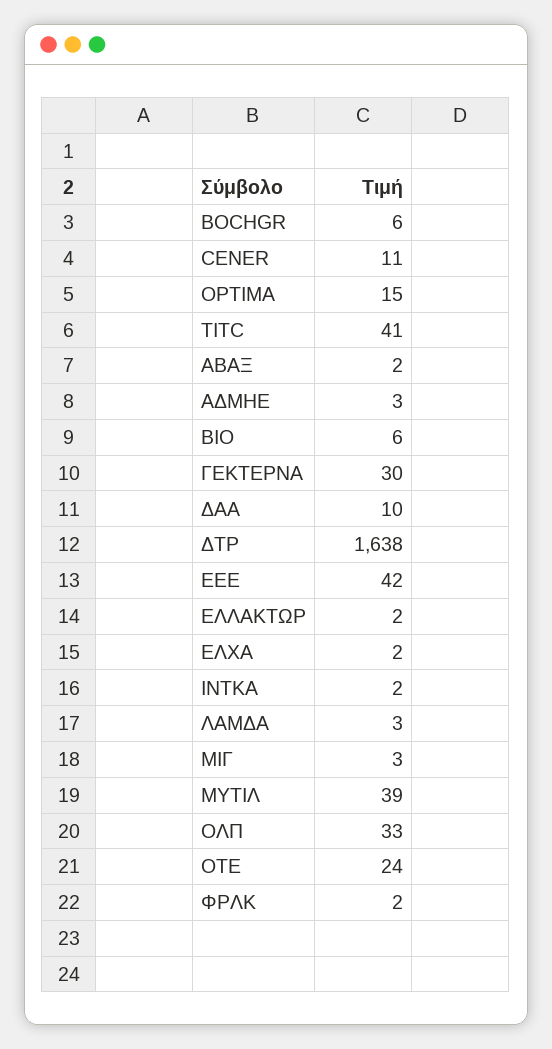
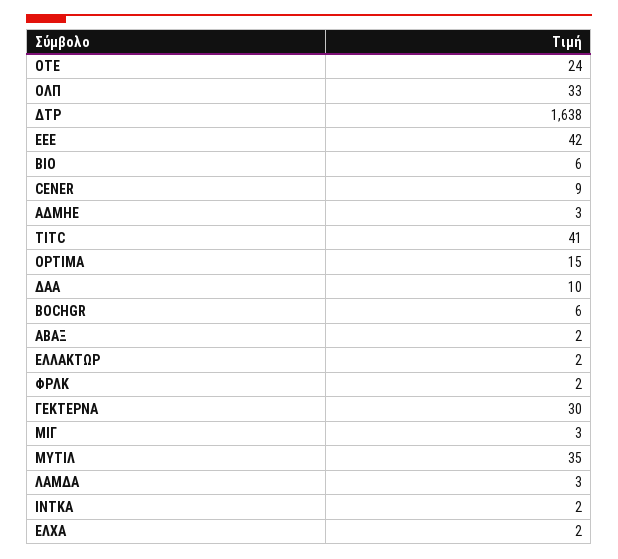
  {
    "BOCHGR": 6,
-   "CENER": 11,
+   "CENER": 9,
    "OPTIMA": 15,
    "TITC": 41,
    "ΑΒΑΞ": 2,
    "ΑΔΜΗΕ": 3,
    "ΒΙΟ": 6,
    "ΓΕΚΤΕΡΝΑ": 30,
    "ΔΑΑ": 10,
    "ΔΤΡ": 1638,
    "ΕΕΕ": 42,
    "ΕΛΛΑΚΤΩΡ": 2,
    "ΕΛΧΑ": 2,
    "ΙΝΤΚΑ": 2,
    "ΛΑΜΔΑ": 3,
    "ΜΙΓ": 3,
-   "ΜΥΤΙΛ": 39,
+   "ΜΥΤΙΛ": 35,
    "ΟΛΠ": 33,
    "ΟΤΕ": 24,
    "ΦΡΛΚ": 2
  }

